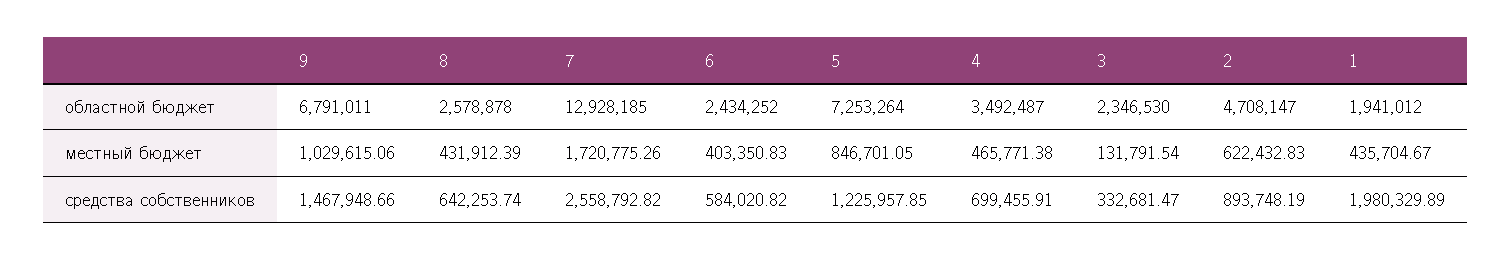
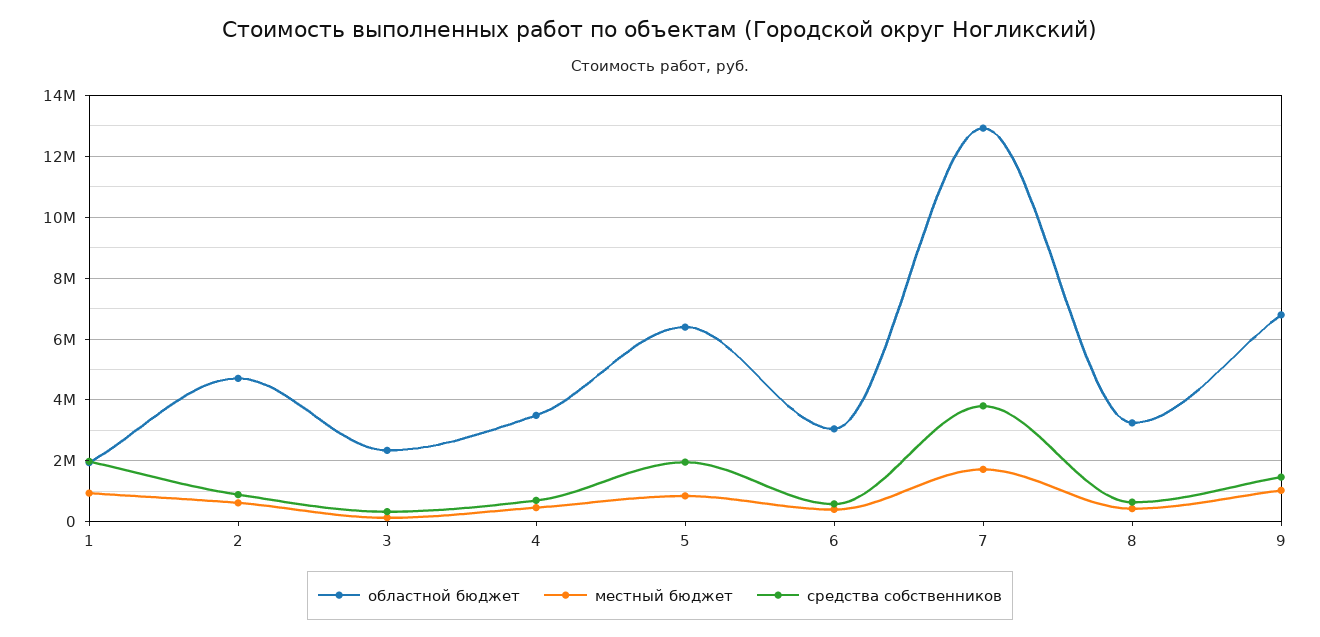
  {
    "областной бюджет": {
      "9": 6791011,
-     "8": 2578878,
+     "8": 3200000,
      "7": 12928185,
-     "6": 2434252,
+     "6": 3000000,
-     "5": 7253264,
+     "5": 6400000,
      "4": 3492487,
      "3": 2346530,
      "2": 4708147,
      "1": 1941012
    },
    "местный бюджет": {
      "9": 1029615.06,
      "8": 431912.39,
      "7": 1720775.26,
      "6": 403350.83,
      "5": 846701.05,
      "4": 465771.38,
      "3": 131791.54,
      "2": 622432.83,
-     "1": 435704.67
+     "1": 1000000
    },
    "средства собственников": {
      "9": 1467948.66,
      "8": 642253.74,
-     "7": 2558792.82,
+     "7": 3800000,
      "6": 584020.82,
-     "5": 1225957.85,
+     "5": 2000000,
      "4": 699455.91,
      "3": 332681.47,
      "2": 893748.19,
      "1": 1980329.89
    }
  }

